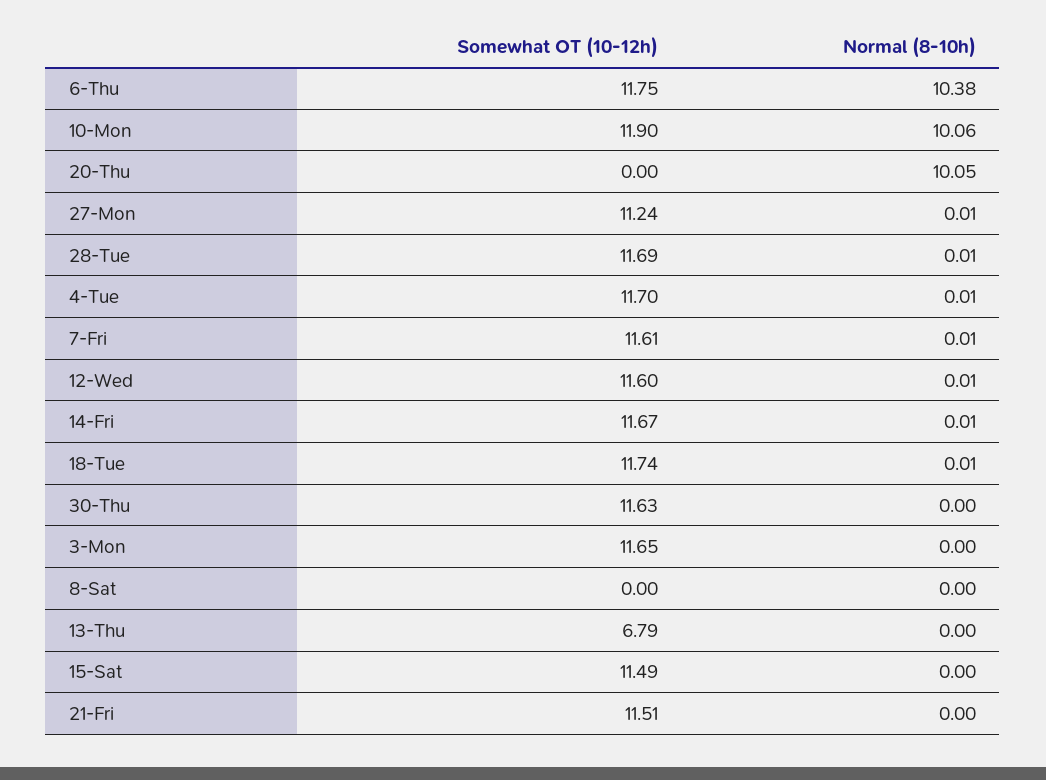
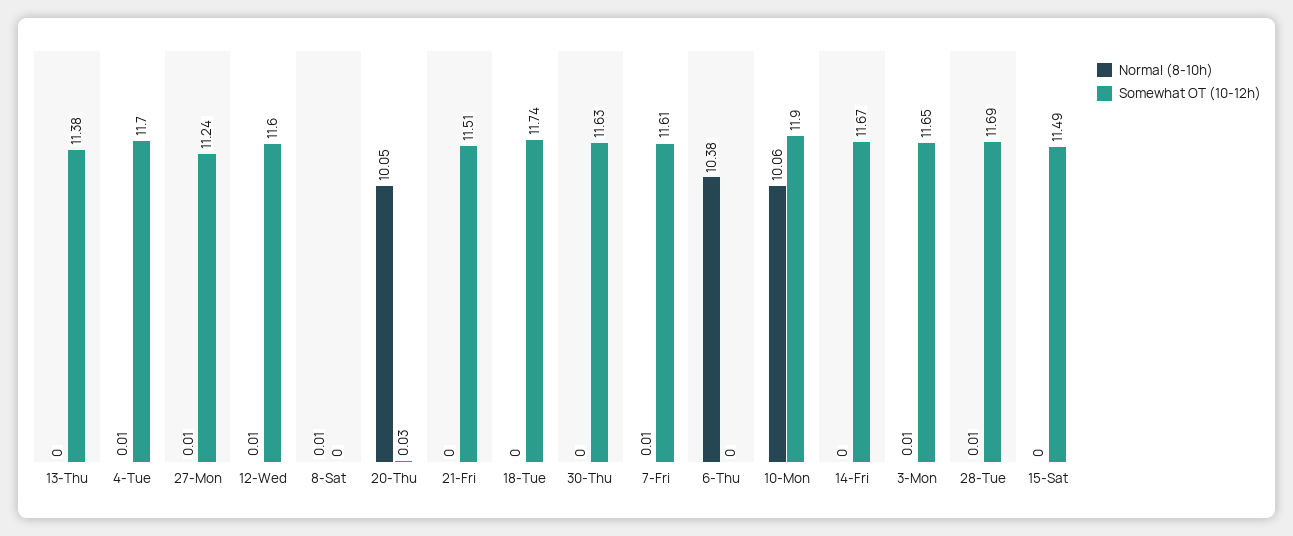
  {
    "Somewhat OT (10-12h)": {
-     "6-Thu": 11.75,
+     "6-Thu": 0,
      "10-Mon": 11.9,
-     "20-Thu": 0,
+     "20-Thu": 0.03,
      "27-Mon": 11.24,
      "28-Tue": 11.69,
      "4-Tue": 11.7,
      "7-Fri": 11.61,
      "12-Wed": 11.6,
      "14-Fri": 11.67,
      "18-Tue": 11.74,
      "30-Thu": 11.63,
      "3-Mon": 11.65,
      "8-Sat": 0,
-     "13-Thu": 6.79,
+     "13-Thu": 11.38,
      "15-Sat": 11.49,
      "21-Fri": 11.51
    },
    "Normal (8-10h)": {
      "6-Thu": 10.38,
      "10-Mon": 10.06,
      "20-Thu": 10.05,
      "27-Mon": 0.01,
      "28-Tue": 0.01,
      "4-Tue": 0.01,
      "7-Fri": 0.01,
      "12-Wed": 0.01,
-     "14-Fri": 0.01,
+     "14-Fri": 0,
-     "18-Tue": 0.01,
+     "18-Tue": 0,
      "30-Thu": 0,
-     "3-Mon": 0,
+     "3-Mon": 0.01,
-     "8-Sat": 0,
+     "8-Sat": 0.01,
      "13-Thu": 0,
      "15-Sat": 0,
      "21-Fri": 0
    }
  }

